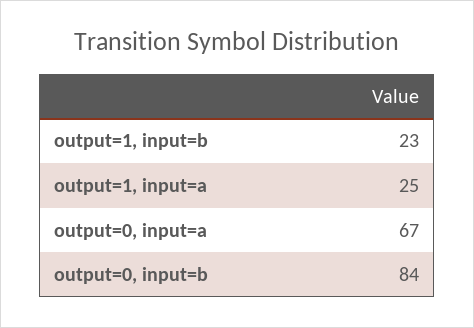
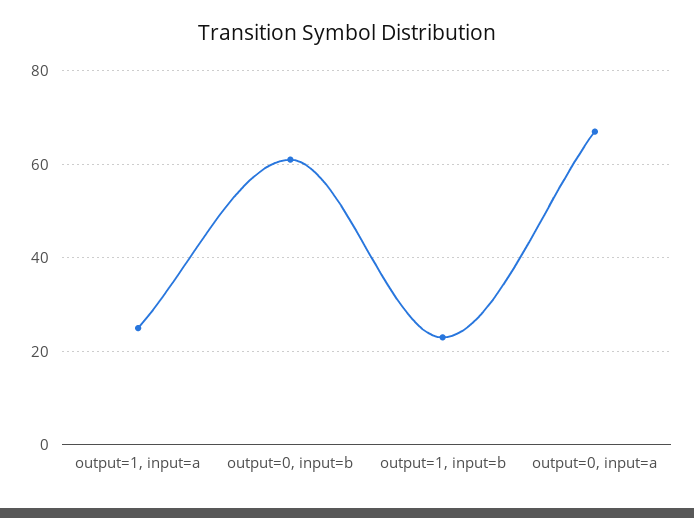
  {
    "output=1, input=b": 23,
    "output=1, input=a": 25,
    "output=0, input=a": 67,
-   "output=0, input=b": 84
+   "output=0, input=b": 60
  }

